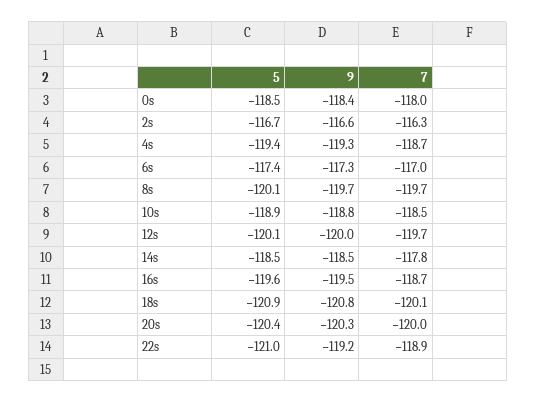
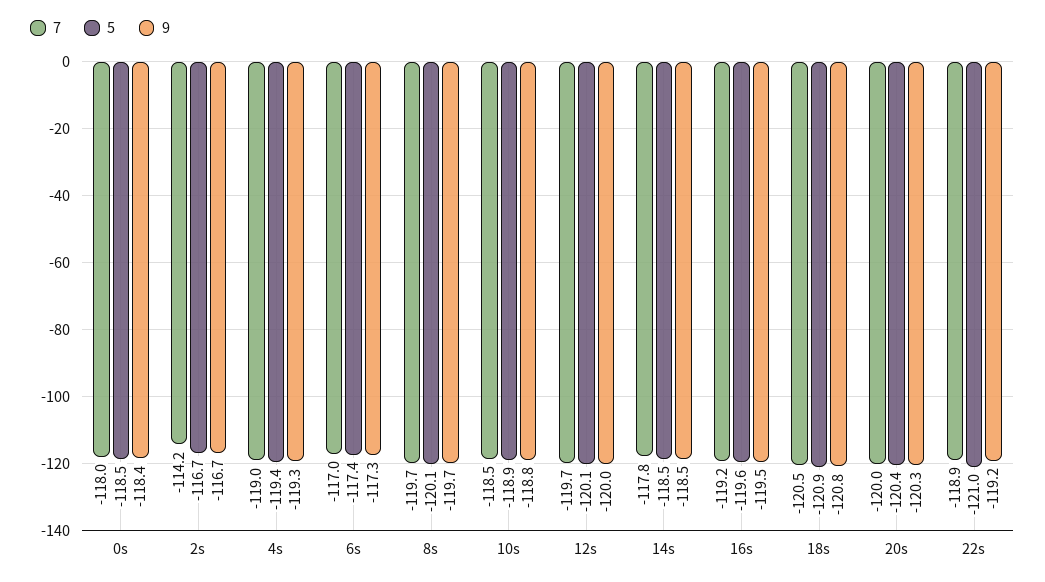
  {
    "5": {
      "0s": -118.5,
      "2s": -116.7,
      "4s": -119.4,
      "6s": -117.4,
      "8s": -120.1,
      "10s": -118.9,
      "12s": -120.1,
      "14s": -118.5,
      "16s": -119.6,
      "18s": -120.9,
      "20s": -120.4,
      "22s": -121
    },
    "9": {
      "0s": -118.4,
-     "2s": -116.6,
+     "2s": -116.7,
      "4s": -119.3,
      "6s": -117.3,
      "8s": -119.7,
      "10s": -118.8,
      "12s": -120,
      "14s": -118.5,
      "16s": -119.5,
      "18s": -120.8,
      "20s": -120.3,
      "22s": -119.2
    },
    "7": {
      "0s": -118,
-     "2s": -116.3,
+     "2s": -114.2,
-     "4s": -118.7,
+     "4s": -119,
      "6s": -117,
      "8s": -119.7,
      "10s": -118.5,
      "12s": -119.7,
      "14s": -117.8,
-     "16s": -118.7,
+     "16s": -119.2,
-     "18s": -120.1,
+     "18s": -120.5,
      "20s": -120,
      "22s": -118.9
    }
  }

